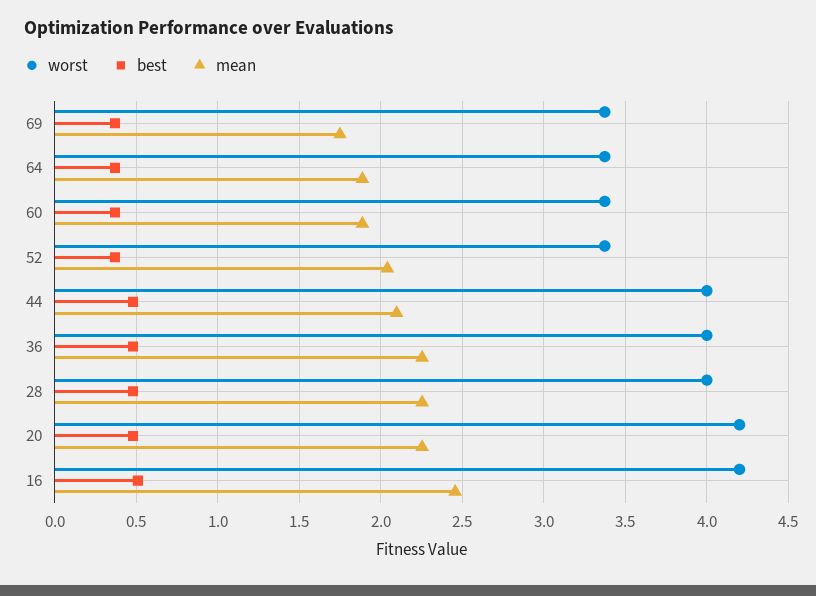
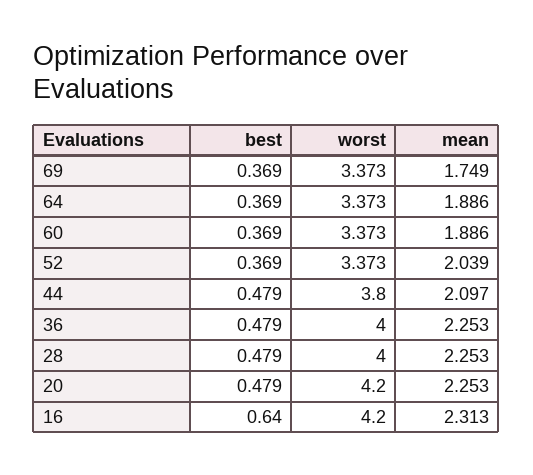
  {
    "worst": {
      "69": 3.373,
      "64": 3.373,
      "60": 3.373,
      "52": 3.373,
-     "44": 4,
+     "44": 3.8,
      "36": 4,
      "28": 4,
      "20": 4.2,
      "16": 4.2
    },
    "best": {
      "69": 0.369,
      "64": 0.369,
      "60": 0.369,
      "52": 0.369,
      "44": 0.479,
      "36": 0.479,
      "28": 0.479,
      "20": 0.479,
-     "16": 0.5
+     "16": 0.64
    },
    "mean": {
      "69": 1.749,
      "64": 1.886,
      "60": 1.886,
      "52": 2.039,
      "44": 2.097,
      "36": 2.253,
      "28": 2.253,
      "20": 2.253,
-     "16": 2.45
+     "16": 2.313
    }
  }

